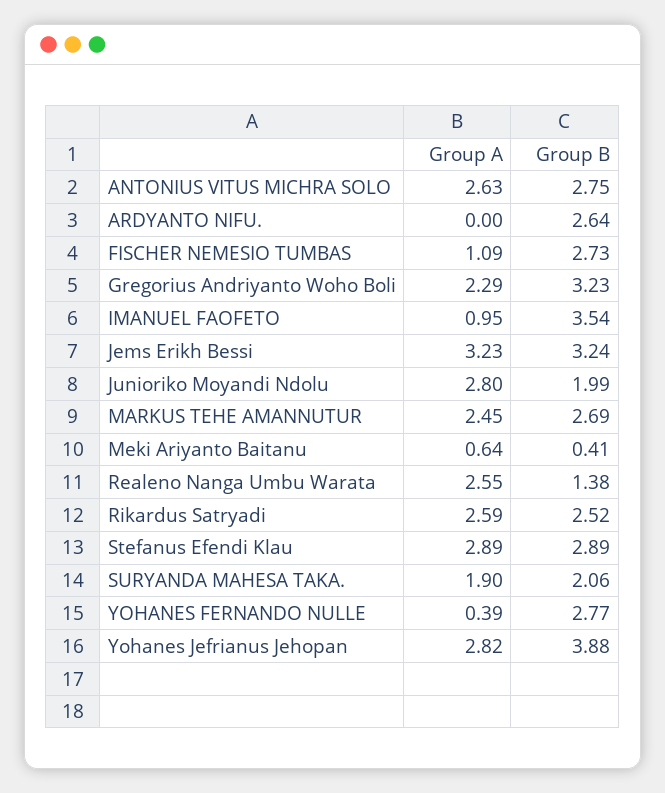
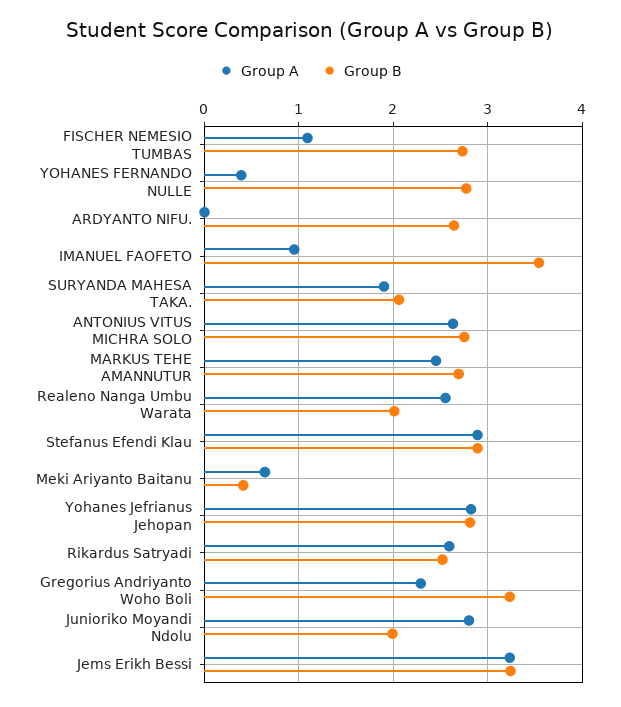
  {
    "Group A": {
      "ANTONIUS VITUS MICHRA SOLO": 2.63,
      "ARDYANTO NIFU.": 0,
      "FISCHER NEMESIO TUMBAS": 1.09,
      "Gregorius Andriyanto Woho Boli": 2.29,
      "IMANUEL FAOFETO": 0.95,
      "Jems Erikh Bessi": 3.23,
      "Junioriko Moyandi Ndolu": 2.8,
      "MARKUS TEHE AMANNUTUR": 2.45,
      "Meki Ariyanto Baitanu": 0.64,
      "Realeno Nanga Umbu Warata": 2.55,
      "Rikardus Satryadi": 2.59,
      "Stefanus Efendi Klau": 2.89,
      "SURYANDA MAHESA TAKA.": 1.9,
      "YOHANES FERNANDO NULLE": 0.39,
      "Yohanes Jefrianus Jehopan": 2.82
    },
    "Group B": {
      "ANTONIUS VITUS MICHRA SOLO": 2.75,
      "ARDYANTO NIFU.": 2.64,
      "FISCHER NEMESIO TUMBAS": 2.73,
      "Gregorius Andriyanto Woho Boli": 3.23,
      "IMANUEL FAOFETO": 3.54,
      "Jems Erikh Bessi": 3.24,
      "Junioriko Moyandi Ndolu": 1.99,
      "MARKUS TEHE AMANNUTUR": 2.69,
      "Meki Ariyanto Baitanu": 0.41,
-     "Realeno Nanga Umbu Warata": 1.38,
+     "Realeno Nanga Umbu Warata": 2,
      "Rikardus Satryadi": 2.52,
      "Stefanus Efendi Klau": 2.89,
      "SURYANDA MAHESA TAKA.": 2.06,
      "YOHANES FERNANDO NULLE": 2.77,
-     "Yohanes Jefrianus Jehopan": 3.88
+     "Yohanes Jefrianus Jehopan": 2.8
    }
  }

